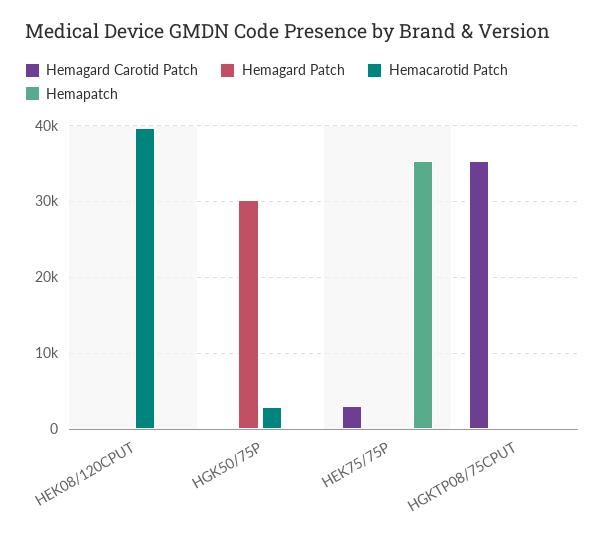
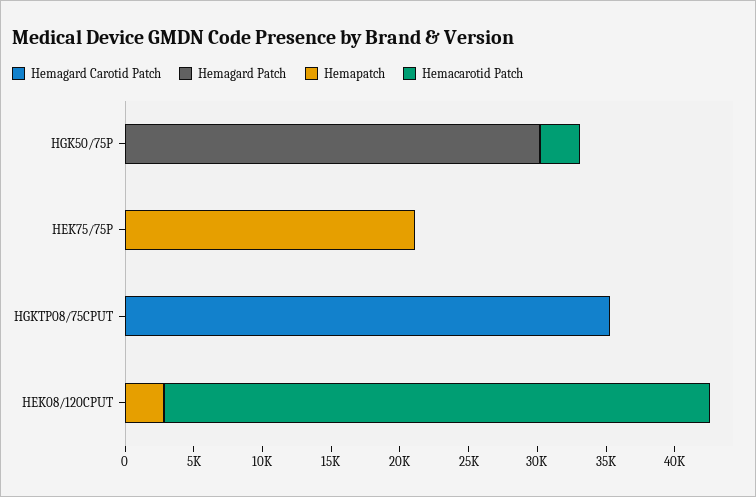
  {
    "Hemagard Carotid Patch": {
      "HEK08/120CPUT": 0,
      "HGK50/75P": 0,
-     "HEK75/75P": 3000,
+     "HEK75/75P": 0,
      "HGKTP08/75CPUT": 35000
    },
    "Hemagard Patch": {
      "HEK08/120CPUT": 0,
      "HGK50/75P": 30000,
      "HEK75/75P": 0,
      "HGKTP08/75CPUT": 0
    },
    "Hemacarotid Patch": {
      "HEK08/120CPUT": 40000,
      "HGK50/75P": 3000,
      "HEK75/75P": 0,
      "HGKTP08/75CPUT": 0
    },
    "Hemapatch": {
-     "HEK08/120CPUT": 0,
+     "HEK08/120CPUT": 3000,
      "HGK50/75P": 0,
-     "HEK75/75P": 35000,
+     "HEK75/75P": 21000,
      "HGKTP08/75CPUT": 0
    }
  }

